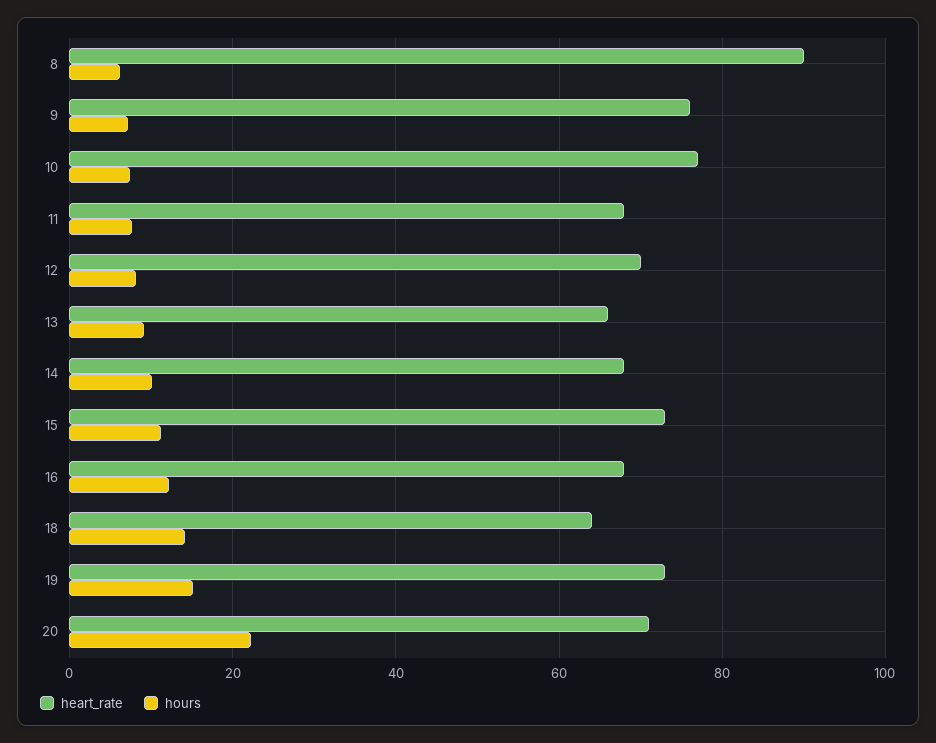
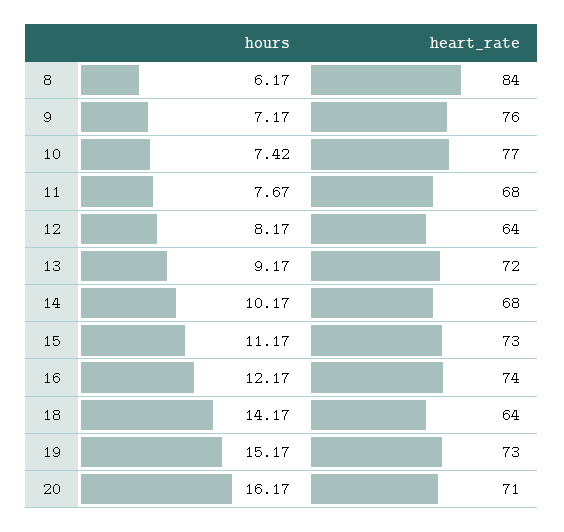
  {
    "heart_rate": {
-     "8": 90,
+     "8": 84,
      "9": 76,
      "10": 77,
      "11": 68,
-     "12": 70,
+     "12": 64,
-     "13": 66,
+     "13": 72,
      "14": 68,
      "15": 73,
-     "16": 68,
+     "16": 74,
      "18": 64,
      "19": 73,
      "20": 71
    },
    "hours": {
      "8": 6.17,
      "9": 7.17,
      "10": 7.42,
      "11": 7.67,
      "12": 8.17,
      "13": 9.17,
      "14": 10.17,
      "15": 11.17,
      "16": 12.17,
      "18": 14.17,
      "19": 15.17,
-     "20": 22
+     "20": 16.17
    }
  }

